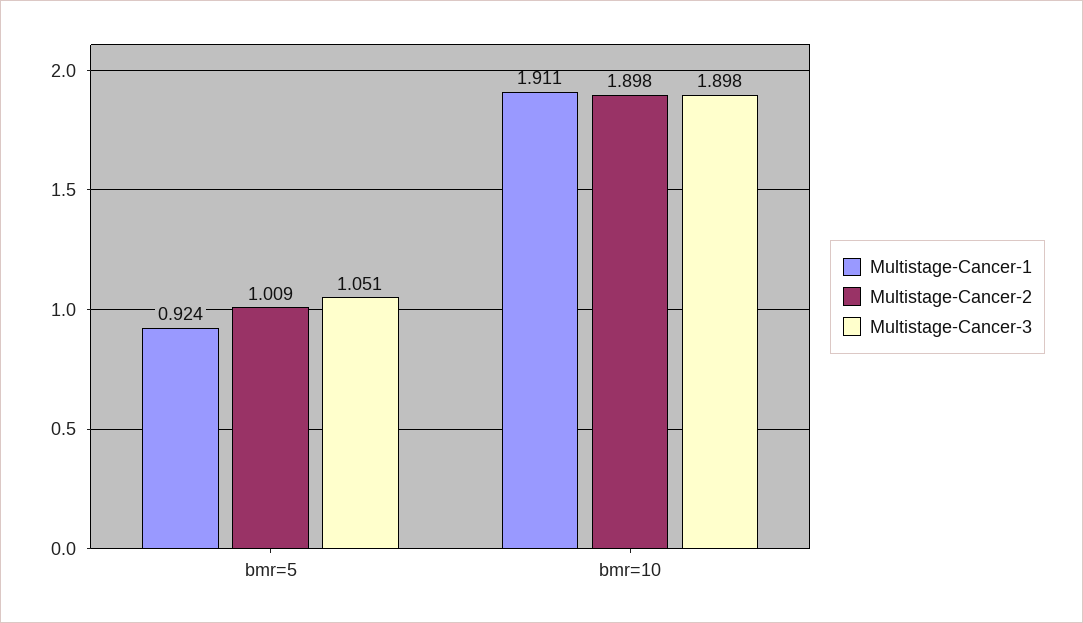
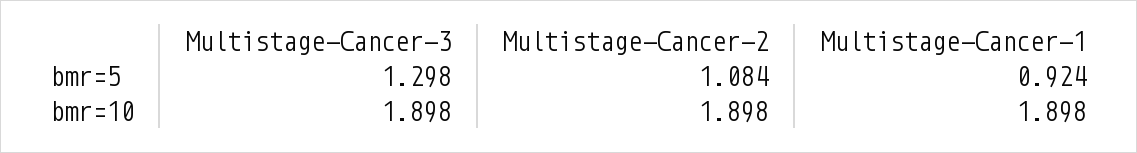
  {
    "Multistage-Cancer-1": {
      "bmr=5": 0.924,
-     "bmr=10": 1.911
+     "bmr=10": 1.898
    },
    "Multistage-Cancer-2": {
-     "bmr=5": 1.009,
+     "bmr=5": 1.084,
      "bmr=10": 1.898
    },
    "Multistage-Cancer-3": {
-     "bmr=5": 1.051,
+     "bmr=5": 1.298,
      "bmr=10": 1.898
    }
  }

